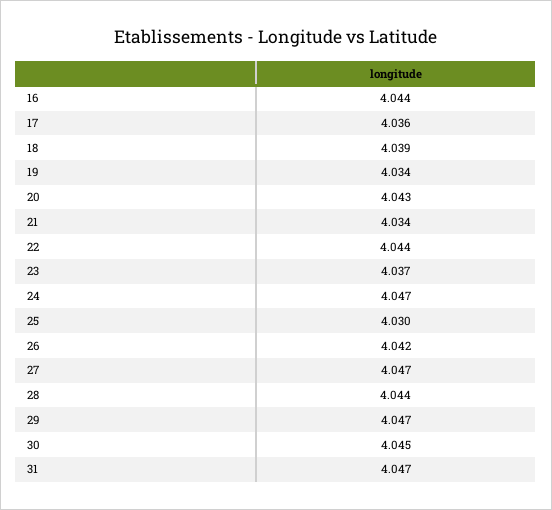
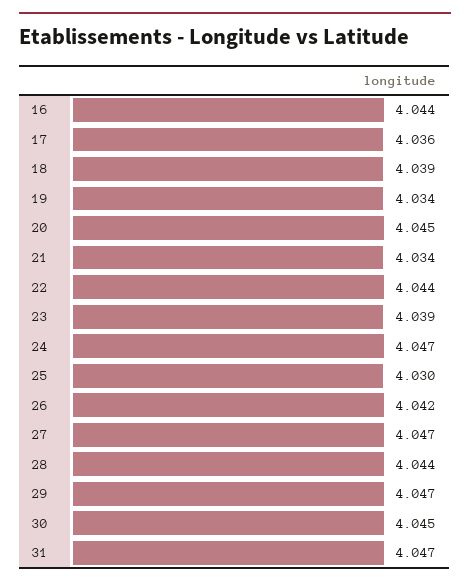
  {
    "16": 4.044,
    "17": 4.036,
    "18": 4.039,
    "19": 4.034,
-   "20": 4.043,
+   "20": 4.045,
    "21": 4.034,
    "22": 4.044,
-   "23": 4.037,
+   "23": 4.039,
    "24": 4.047,
    "25": 4.03,
    "26": 4.042,
    "27": 4.047,
    "28": 4.044,
    "29": 4.047,
    "30": 4.045,
    "31": 4.047
  }

